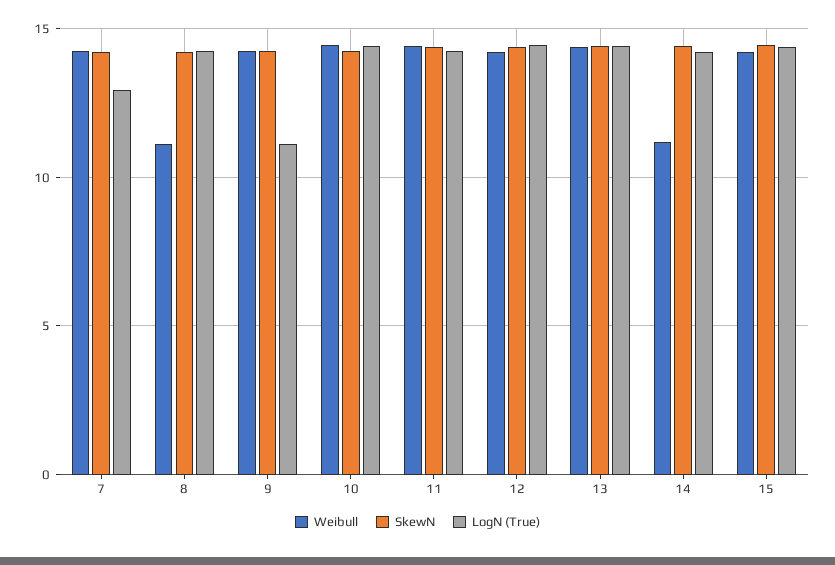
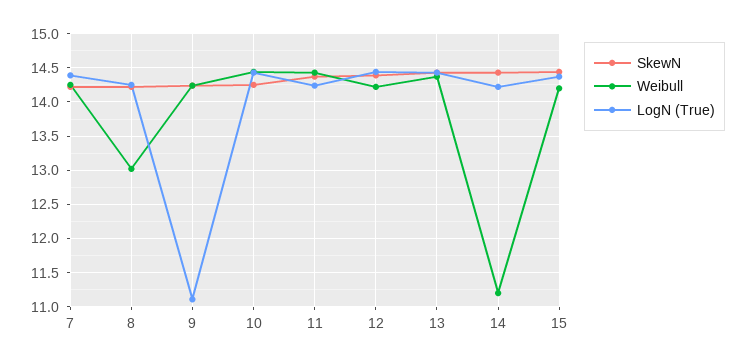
  {
    "Weibull": {
      "7": 14.3,
-     "8": 11,
+     "8": 13,
      "9": 14.2,
      "10": 14.4,
      "11": 14.4,
      "12": 14.2,
      "13": 14.4,
      "14": 11.2,
      "15": 14.2
    },
    "SkewN": {
      "7": 14.2,
      "8": 14.2,
      "9": 14.2,
      "10": 14.3,
      "11": 14.4,
      "12": 14.4,
      "13": 14.4,
      "14": 14.4,
      "15": 14.4
    },
    "LogN (True)": {
-     "7": 13,
+     "7": 14.4,
      "8": 14.3,
      "9": 11.1,
      "10": 14.4,
      "11": 14.2,
      "12": 14.4,
      "13": 14.4,
      "14": 14.2,
      "15": 14.4
    }
  }

